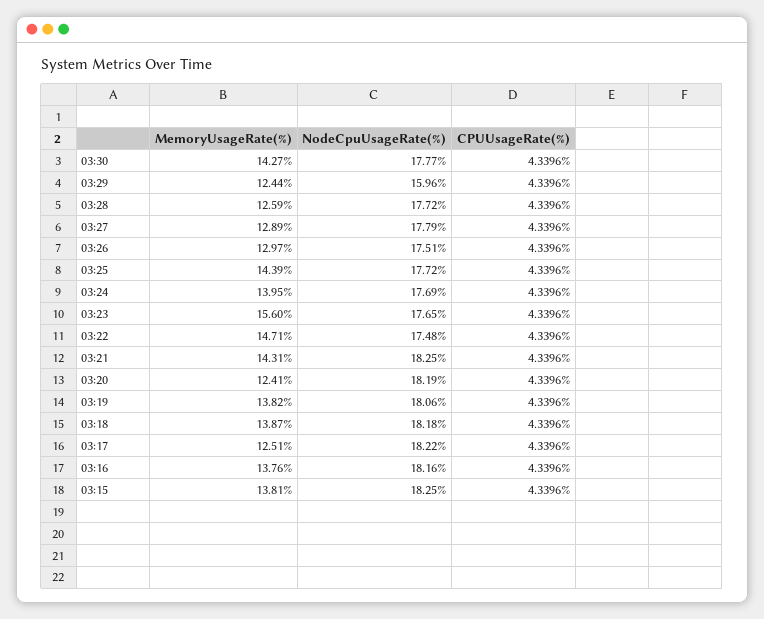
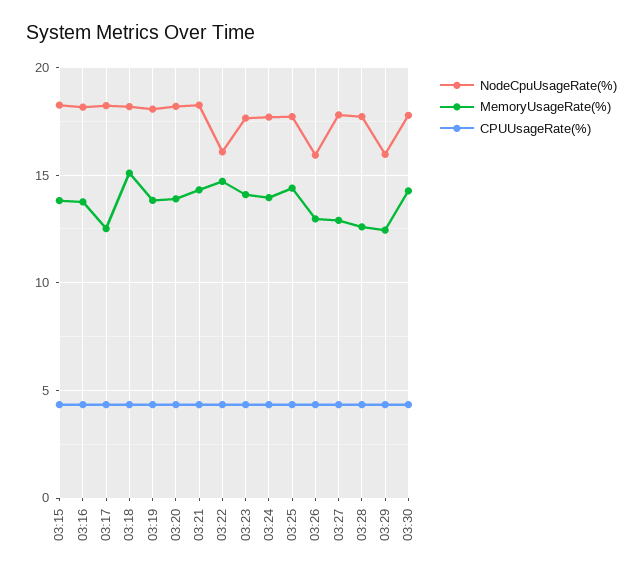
  {
    "MemoryUsageRate(%)": {
      "03:30": 14.27,
      "03:29": 12.44,
      "03:28": 12.59,
      "03:27": 12.89,
      "03:26": 12.97,
      "03:25": 14.39,
      "03:24": 13.95,
-     "03:23": 15.6,
+     "03:23": 14,
      "03:22": 14.71,
      "03:21": 14.31,
-     "03:20": 12.41,
+     "03:20": 14,
      "03:19": 13.82,
-     "03:18": 13.87,
+     "03:18": 15,
      "03:17": 12.51,
      "03:16": 13.76,
      "03:15": 13.81
    },
    "NodeCpuUsageRate(%)": {
      "03:30": 17.77,
      "03:29": 15.96,
      "03:28": 17.72,
      "03:27": 17.79,
-     "03:26": 17.51,
+     "03:26": 16,
      "03:25": 17.72,
      "03:24": 17.69,
      "03:23": 17.65,
-     "03:22": 17.48,
+     "03:22": 16,
      "03:21": 18.25,
      "03:20": 18.19,
      "03:19": 18.06,
      "03:18": 18.18,
      "03:17": 18.22,
      "03:16": 18.16,
      "03:15": 18.25
    },
    "CPUUsageRate(%)": {
      "03:30": 4.3396,
      "03:29": 4.3396,
      "03:28": 4.3396,
      "03:27": 4.3396,
      "03:26": 4.3396,
      "03:25": 4.3396,
      "03:24": 4.3396,
      "03:23": 4.3396,
      "03:22": 4.3396,
      "03:21": 4.3396,
      "03:20": 4.3396,
      "03:19": 4.3396,
      "03:18": 4.3396,
      "03:17": 4.3396,
      "03:16": 4.3396,
      "03:15": 4.3396
    }
  }

